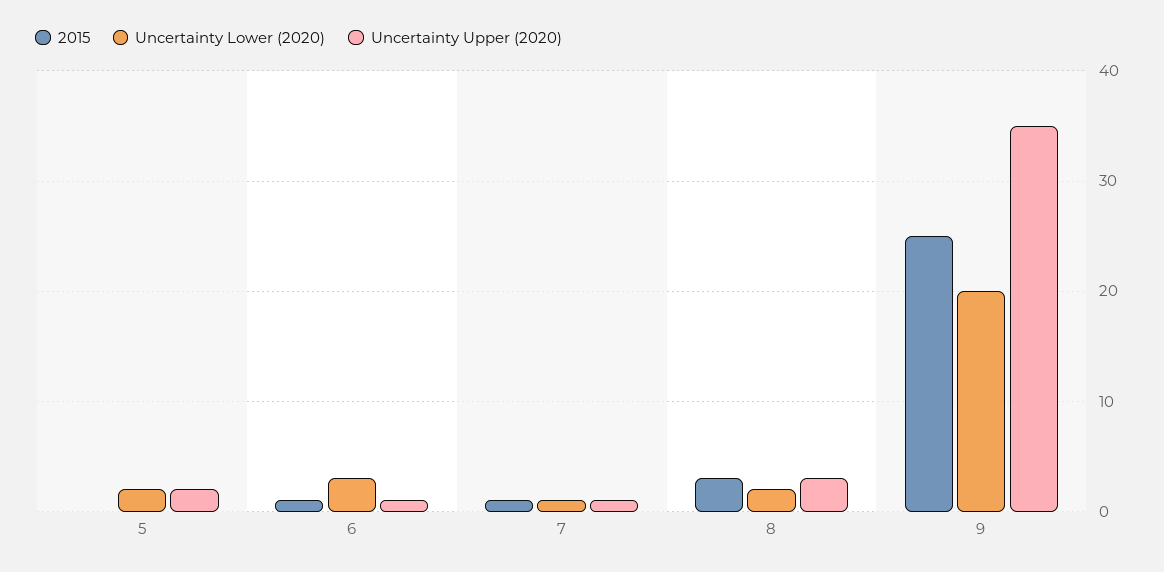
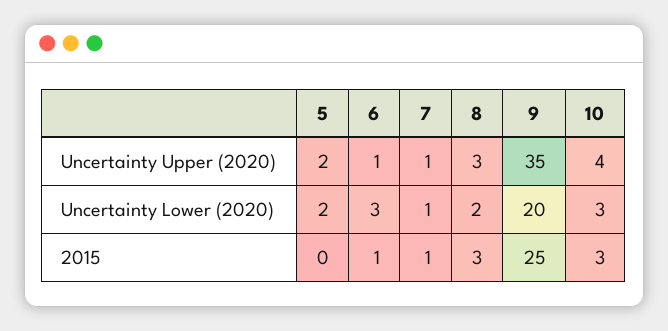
  {
    "2015": {
      "5": 0,
      "6": 1,
      "7": 1,
      "8": 3,
-     "9": 25
+     "9": 25,
+     "10": 3
    },
    "Uncertainty Lower (2020)": {
      "5": 2,
      "6": 3,
      "7": 1,
      "8": 2,
-     "9": 20
+     "9": 20,
+     "10": 3
    },
    "Uncertainty Upper (2020)": {
      "5": 2,
      "6": 1,
      "7": 1,
      "8": 3,
-     "9": 35
+     "9": 35,
+     "10": 4
    }
  }

